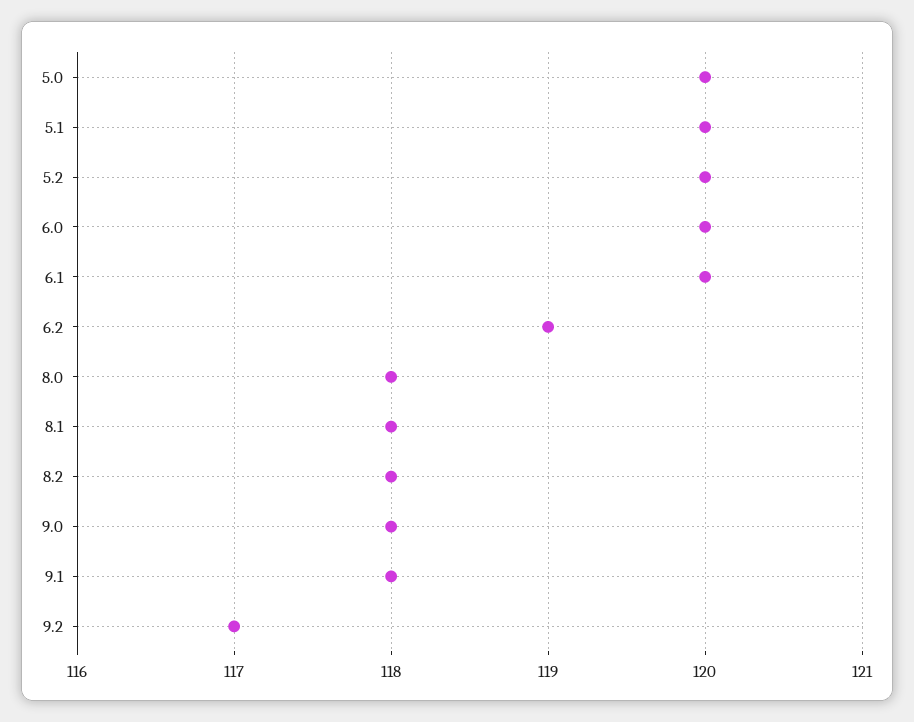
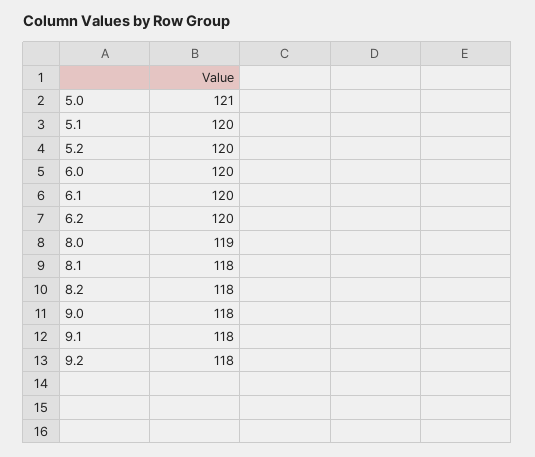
  {
-   "5.0": 120,
+   "5.0": 121,
    "5.1": 120,
    "5.2": 120,
    "6.0": 120,
    "6.1": 120,
-   "6.2": 119,
+   "6.2": 120,
-   "8.0": 118,
+   "8.0": 119,
    "8.1": 118,
    "8.2": 118,
    "9.0": 118,
    "9.1": 118,
-   "9.2": 117
+   "9.2": 118
  }

